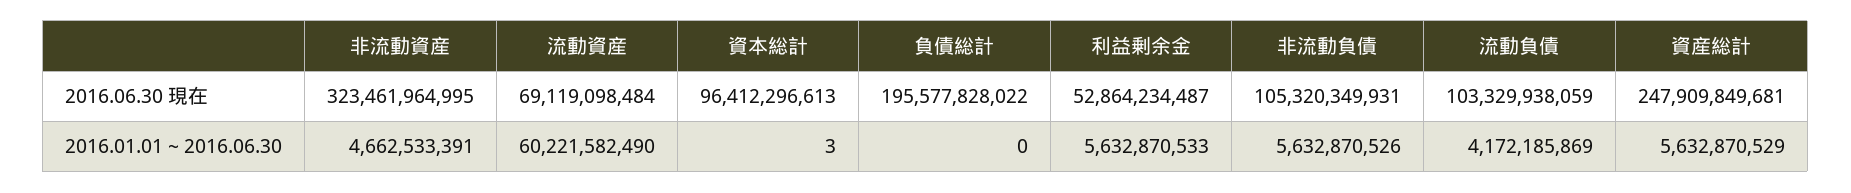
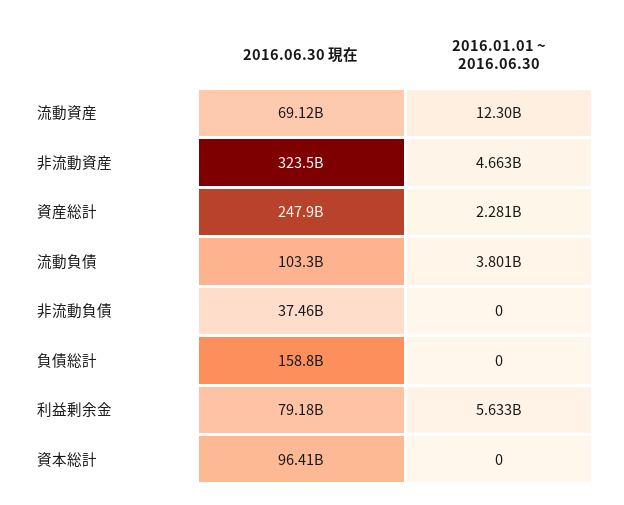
  {
    "非流動資産": {
      "2016.06.30 現在": 323461964995,
      "2016.01.01 ~ 2016.06.30": 4662533391
    },
    "流動資産": {
      "2016.06.30 現在": 69119098484,
-     "2016.01.01 ~ 2016.06.30": 60221582490
+     "2016.01.01 ~ 2016.06.30": 12300000000
    },
    "資本総計": {
      "2016.06.30 現在": 96412296613,
-     "2016.01.01 ~ 2016.06.30": 3
+     "2016.01.01 ~ 2016.06.30": 0
    },
    "負債総計": {
-     "2016.06.30 現在": 195577828022,
+     "2016.06.30 現在": 158800000000,
      "2016.01.01 ~ 2016.06.30": 0
    },
    "利益剰余金": {
-     "2016.06.30 現在": 52864234487,
+     "2016.06.30 現在": 79180000000,
      "2016.01.01 ~ 2016.06.30": 5632870533
    },
    "非流動負債": {
-     "2016.06.30 現在": 105320349931,
+     "2016.06.30 現在": 37460000000,
-     "2016.01.01 ~ 2016.06.30": 5632870526
+     "2016.01.01 ~ 2016.06.30": 0
    },
    "流動負債": {
      "2016.06.30 現在": 103329938059,
-     "2016.01.01 ~ 2016.06.30": 4172185869
+     "2016.01.01 ~ 2016.06.30": 3801000000
    },
    "資産総計": {
      "2016.06.30 現在": 247909849681,
-     "2016.01.01 ~ 2016.06.30": 5632870529
+     "2016.01.01 ~ 2016.06.30": 2281000000
    }
  }

